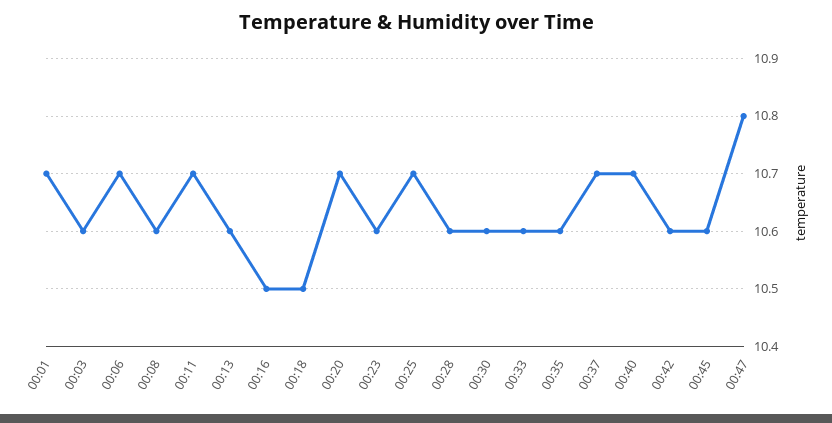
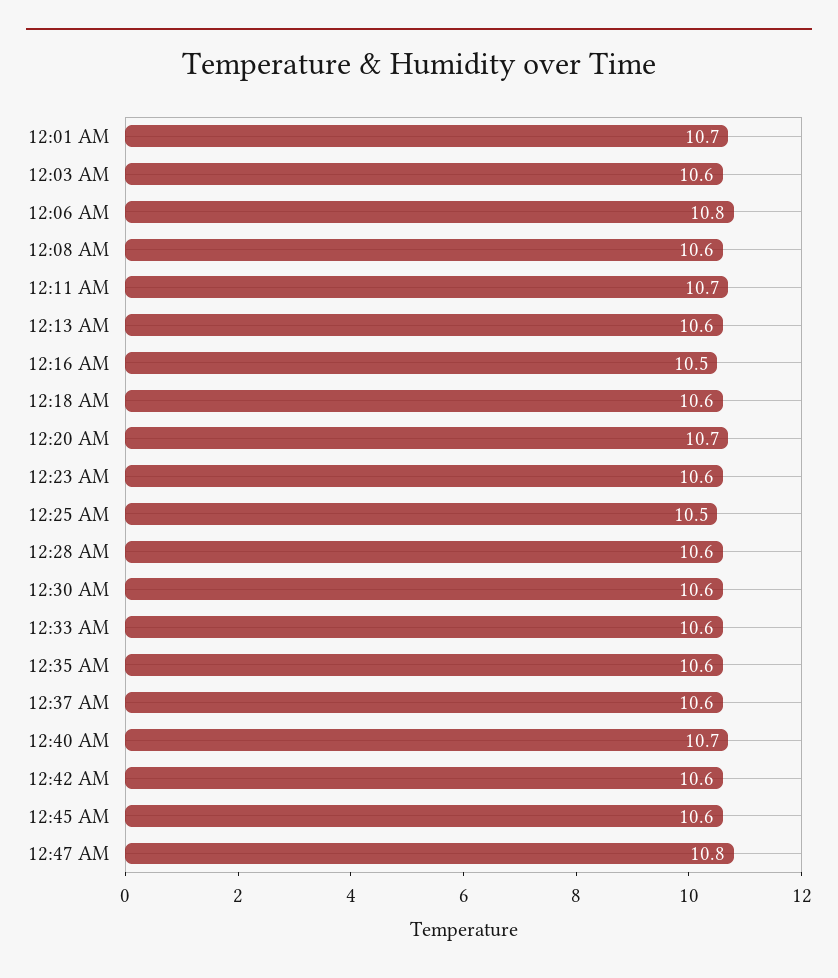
  {
    "00:01": 10.7,
    "00:03": 10.6,
-   "00:06": 10.7,
+   "00:06": 10.8,
    "00:08": 10.6,
    "00:11": 10.7,
    "00:13": 10.6,
    "00:16": 10.5,
-   "00:18": 10.5,
+   "00:18": 10.6,
    "00:20": 10.7,
    "00:23": 10.6,
-   "00:25": 10.7,
+   "00:25": 10.5,
    "00:28": 10.6,
    "00:30": 10.6,
    "00:33": 10.6,
    "00:35": 10.6,
-   "00:37": 10.7,
+   "00:37": 10.6,
    "00:40": 10.7,
    "00:42": 10.6,
    "00:45": 10.6,
    "00:47": 10.8
  }

